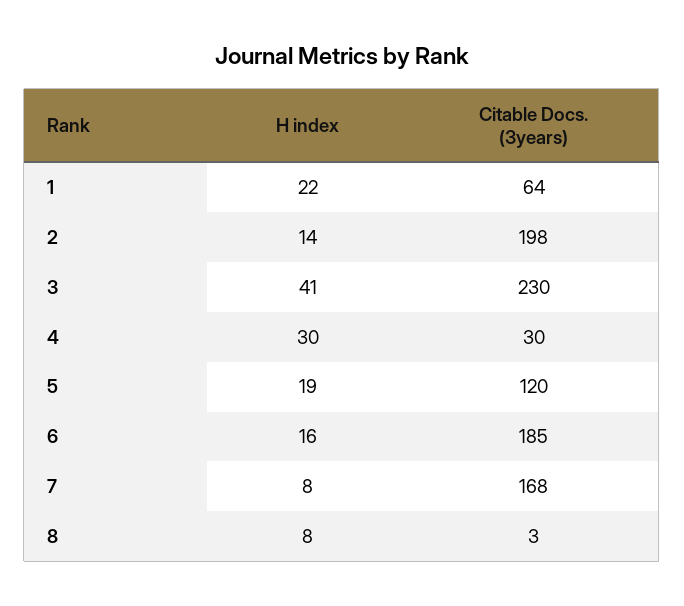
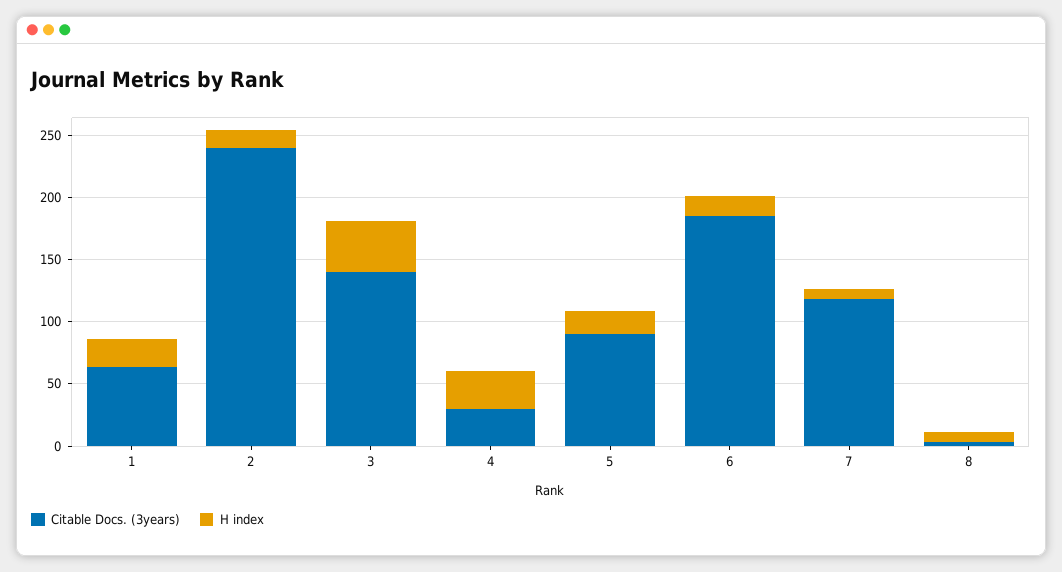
  {
    "H index": {
      "1": 22,
      "2": 14,
      "3": 41,
      "4": 30,
      "5": 19,
      "6": 16,
      "7": 8,
      "8": 8
    },
    "Citable Docs. (3years)": {
      "1": 64,
-     "2": 198,
+     "2": 240,
-     "3": 230,
+     "3": 140,
      "4": 30,
-     "5": 120,
+     "5": 90,
      "6": 185,
-     "7": 168,
+     "7": 120,
      "8": 3
    }
  }

